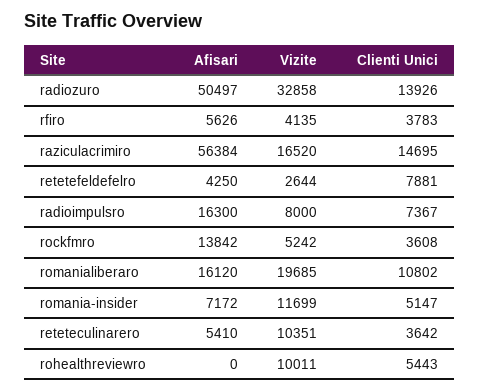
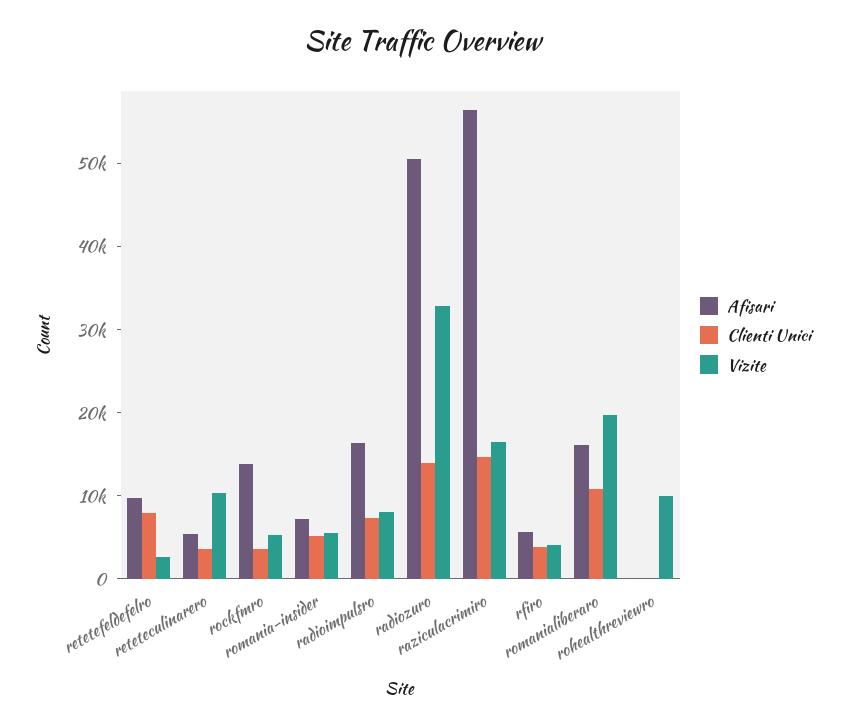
  {
    "Afisari": {
      "radiozuro": 50497,
      "rfiro": 5626,
      "raziculacrimiro": 56384,
-     "retetefeldefelro": 4250,
+     "retetefeldefelro": 10000,
      "radioimpulsro": 16300,
      "rockfmro": 13842,
      "romanialiberaro": 16120,
      "romania-insider": 7172,
      "reteteculinarero": 5410,
      "rohealthreviewro": 0
    },
    "Vizite": {
      "radiozuro": 32858,
      "rfiro": 4135,
      "raziculacrimiro": 16520,
      "retetefeldefelro": 2644,
      "radioimpulsro": 8000,
      "rockfmro": 5242,
      "romanialiberaro": 19685,
-     "romania-insider": 11699,
+     "romania-insider": 6000,
      "reteteculinarero": 10351,
      "rohealthreviewro": 10011
    },
    "Clienti Unici": {
      "radiozuro": 13926,
      "rfiro": 3783,
      "raziculacrimiro": 14695,
      "retetefeldefelro": 7881,
      "radioimpulsro": 7367,
      "rockfmro": 3608,
      "romanialiberaro": 10802,
      "romania-insider": 5147,
      "reteteculinarero": 3642,
-     "rohealthreviewro": 5443
+     "rohealthreviewro": 0
    }
  }

